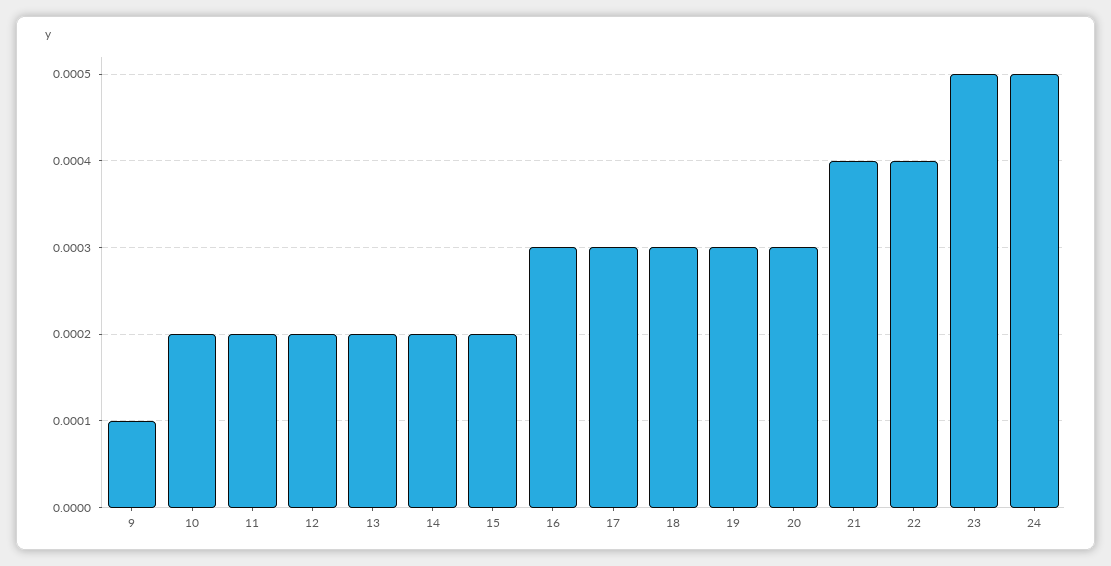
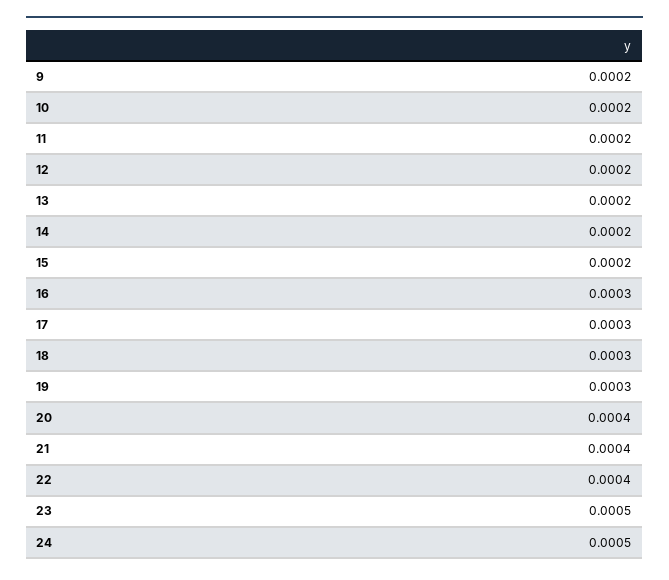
  {
-   "9": 0.0001,
+   "9": 0.0002,
    "10": 0.0002,
    "11": 0.0002,
    "12": 0.0002,
    "13": 0.0002,
    "14": 0.0002,
    "15": 0.0002,
    "16": 0.0003,
    "17": 0.0003,
    "18": 0.0003,
    "19": 0.0003,
-   "20": 0.0003,
+   "20": 0.0004,
    "21": 0.0004,
    "22": 0.0004,
    "23": 0.0005,
    "24": 0.0005
  }

